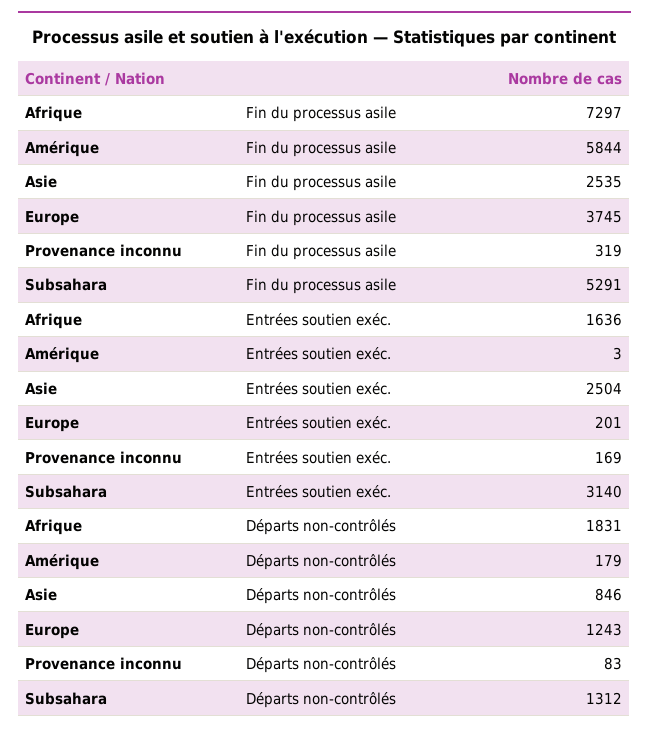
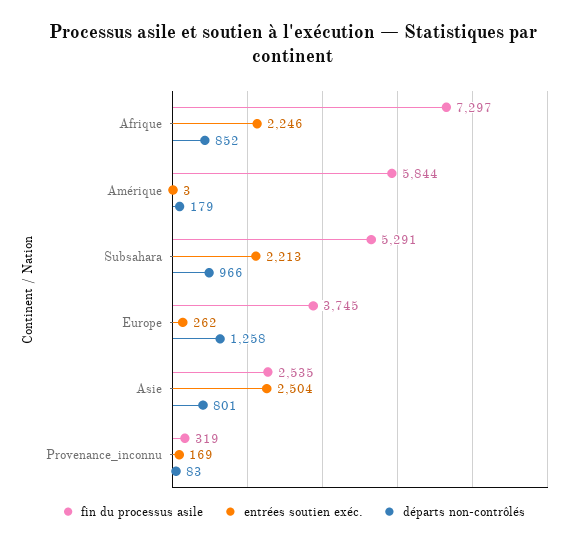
  {
    "Fin du processus asile": {
      "Afrique": 7297,
      "Amérique": 5844,
      "Asie": 2535,
      "Europe": 3745,
      "Provenance inconnu": 319,
      "Subsahara": 5291
    },
    "Entrées soutien exéc.": {
-     "Afrique": 1636,
+     "Afrique": 2246,
      "Amérique": 3,
      "Asie": 2504,
-     "Europe": 201,
+     "Europe": 262,
      "Provenance inconnu": 169,
-     "Subsahara": 3140
+     "Subsahara": 2213
    },
    "Départs non-contrôlés": {
-     "Afrique": 1831,
+     "Afrique": 852,
      "Amérique": 179,
-     "Asie": 846,
+     "Asie": 801,
-     "Europe": 1243,
+     "Europe": 1258,
      "Provenance inconnu": 83,
-     "Subsahara": 1312
+     "Subsahara": 966
    }
  }

